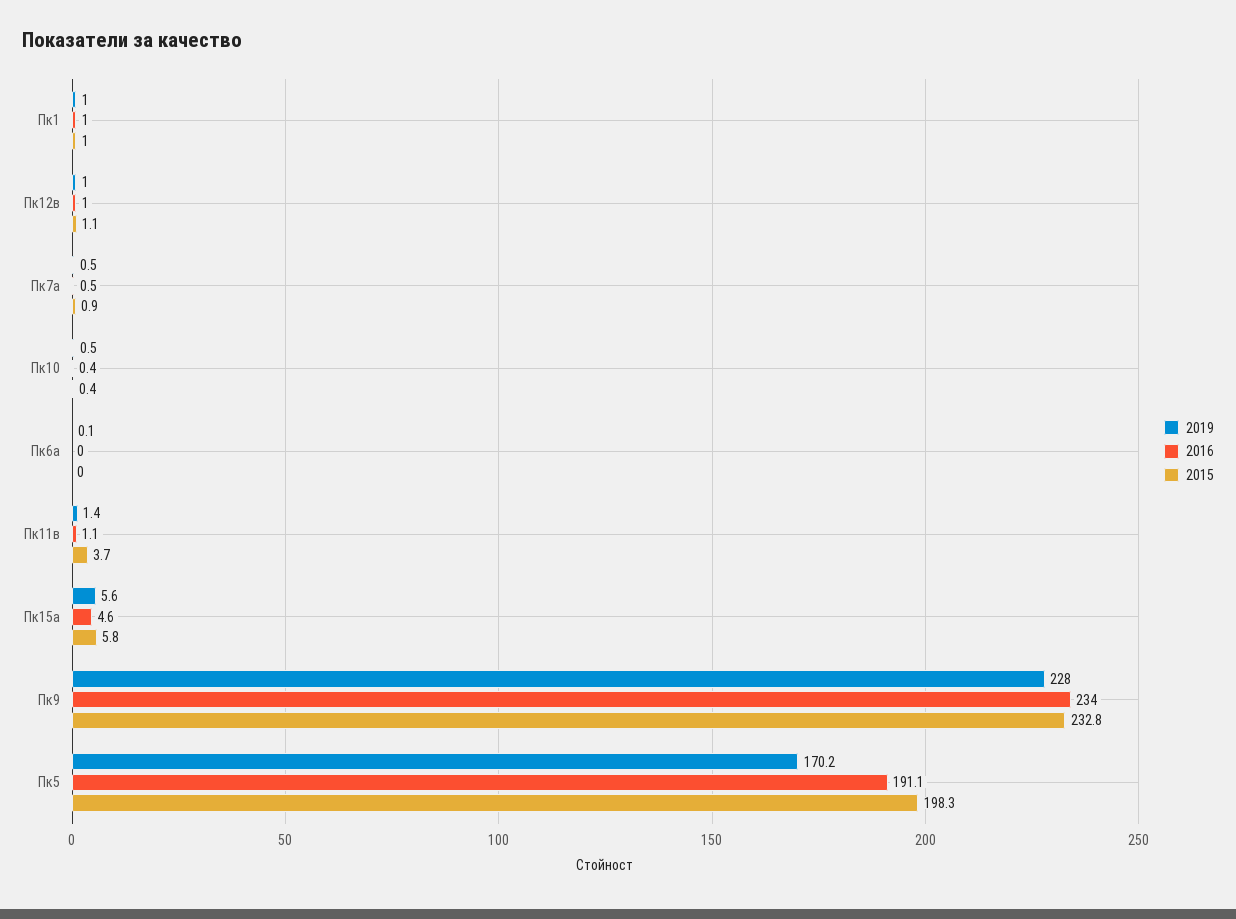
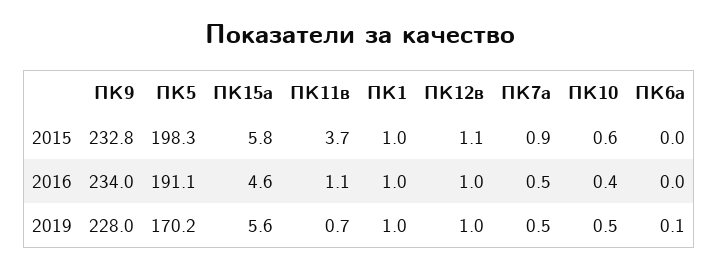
  {
    "2019": {
      "Пк1": 1,
      "Пк12в": 1,
      "Пк7а": 0.5,
      "Пк10": 0.5,
      "Пк6a": 0.1,
-     "Пк11в": 1.4,
+     "Пк11в": 0.7,
      "Пк15а": 5.6,
      "Пк9": 228,
      "Пк5": 170.2
    },
    "2016": {
      "Пк1": 1,
      "Пк12в": 1,
      "Пк7а": 0.5,
      "Пк10": 0.4,
      "Пк6a": 0,
      "Пк11в": 1.1,
      "Пк15а": 4.6,
      "Пк9": 234,
      "Пк5": 191.1
    },
    "2015": {
      "Пк1": 1,
      "Пк12в": 1.1,
      "Пк7а": 0.9,
-     "Пк10": 0.4,
+     "Пк10": 0.6,
      "Пк6a": 0,
      "Пк11в": 3.7,
      "Пк15а": 5.8,
      "Пк9": 232.8,
      "Пк5": 198.3
    }
  }

